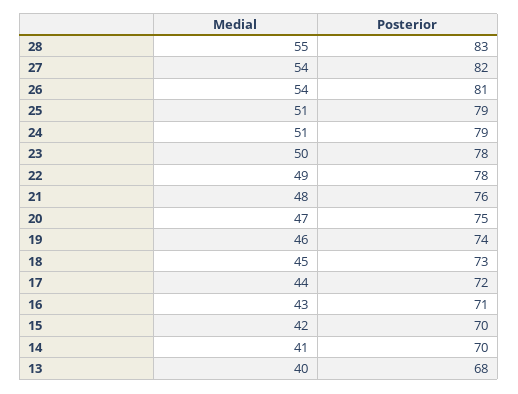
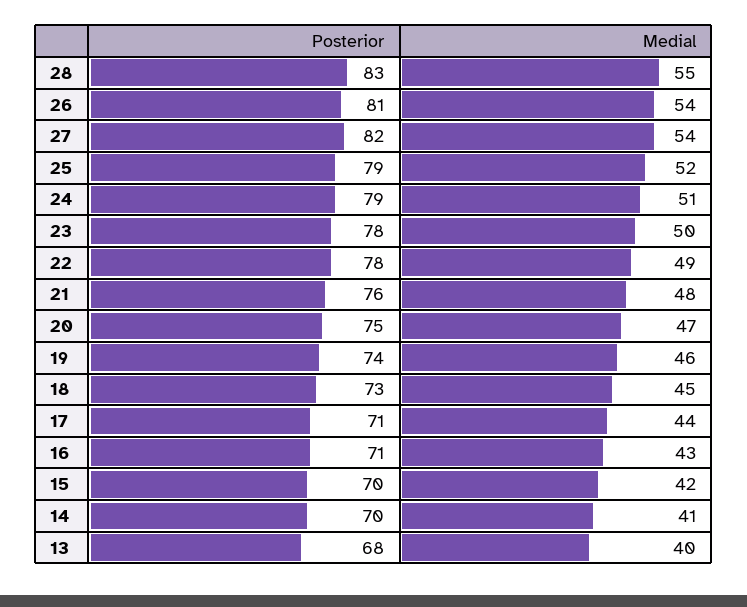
  {
    "Medial": {
      "28": 55,
      "27": 54,
      "26": 54,
-     "25": 51,
+     "25": 52,
      "24": 51,
      "23": 50,
      "22": 49,
      "21": 48,
      "20": 47,
      "19": 46,
      "18": 45,
      "17": 44,
      "16": 43,
      "15": 42,
      "14": 41,
      "13": 40
    },
    "Posterior": {
      "28": 83,
      "27": 82,
      "26": 81,
      "25": 79,
      "24": 79,
      "23": 78,
      "22": 78,
      "21": 76,
      "20": 75,
      "19": 74,
      "18": 73,
-     "17": 72,
+     "17": 71,
      "16": 71,
      "15": 70,
      "14": 70,
      "13": 68
    }
  }

